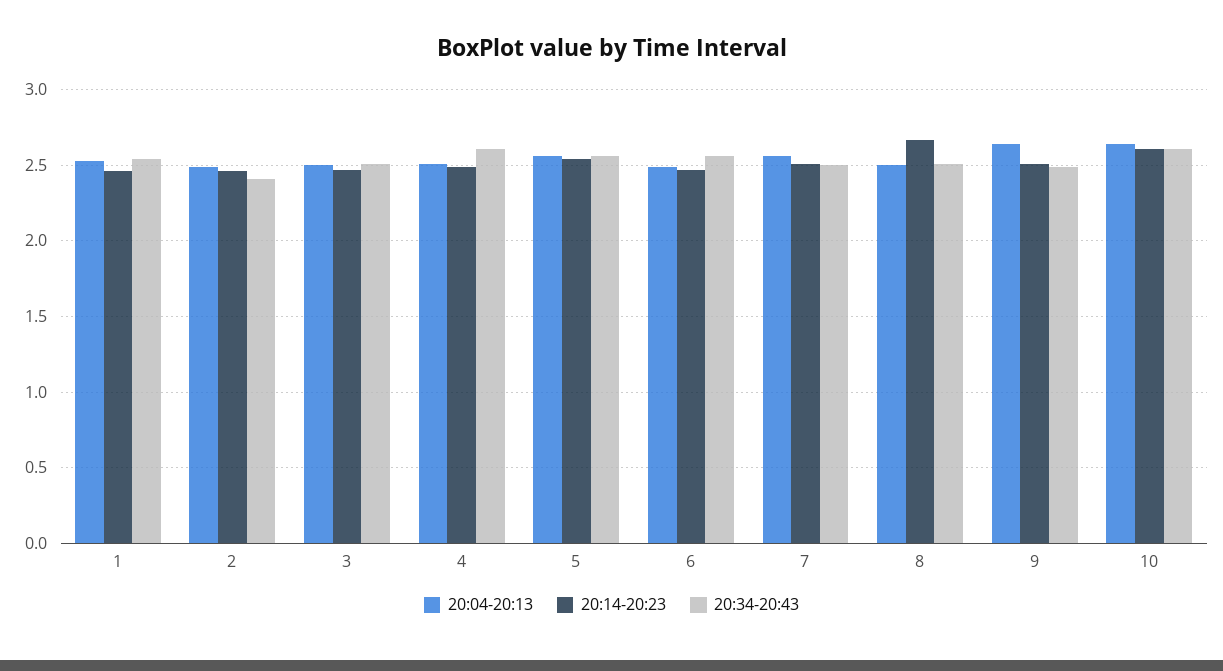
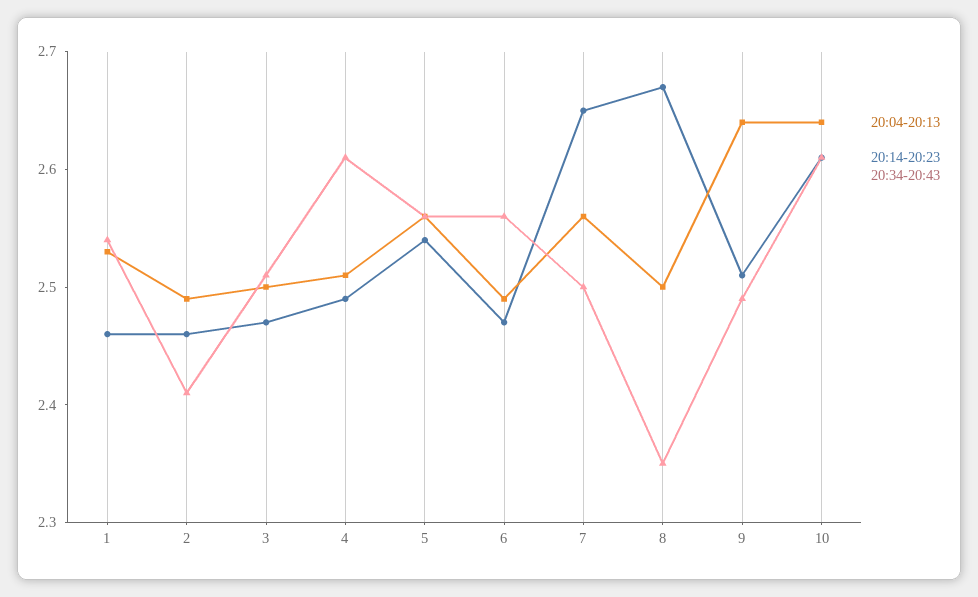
  {
    "20:04-20:13": {
      "1": 2.53,
      "2": 2.49,
      "3": 2.5,
      "4": 2.51,
      "5": 2.56,
      "6": 2.49,
      "7": 2.56,
      "8": 2.5,
      "9": 2.64,
      "10": 2.64
    },
    "20:14-20:23": {
      "1": 2.46,
      "2": 2.46,
      "3": 2.47,
      "4": 2.49,
      "5": 2.54,
      "6": 2.47,
-     "7": 2.5,
+     "7": 2.65,
      "8": 2.67,
      "9": 2.51,
      "10": 2.61
    },
    "20:34-20:43": {
      "1": 2.54,
      "2": 2.41,
      "3": 2.51,
      "4": 2.61,
      "5": 2.56,
      "6": 2.56,
      "7": 2.5,
-     "8": 2.5,
+     "8": 2.35,
      "9": 2.49,
      "10": 2.61
    }
  }

